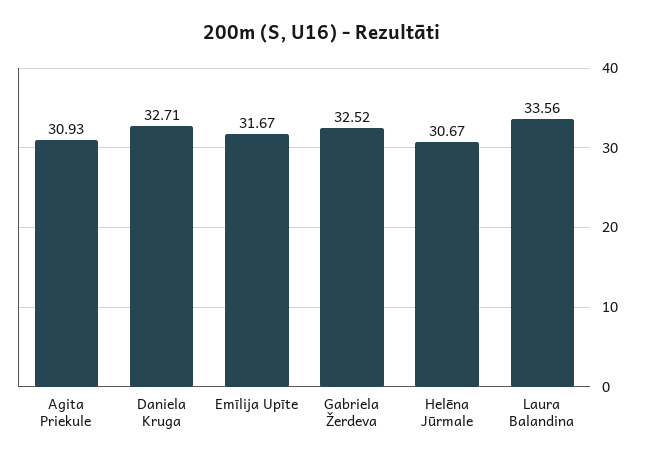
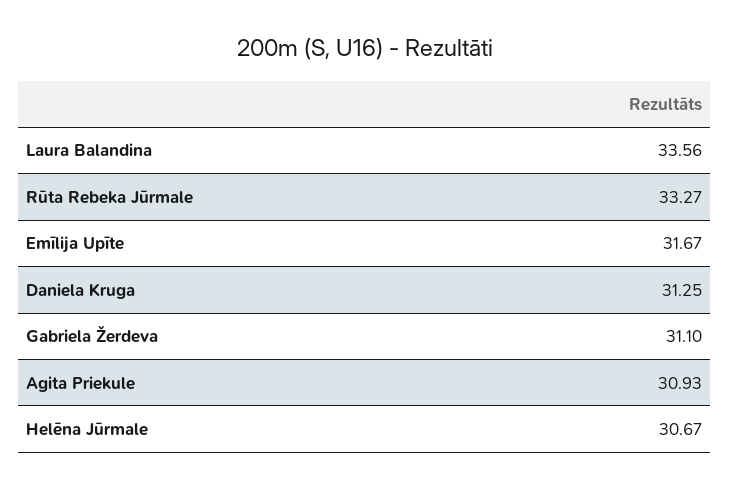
  {
    "Agita Priekule": 30.93,
-   "Daniela Kruga": 32.71,
+   "Daniela Kruga": 31.25,
    "Emīlija Upīte": 31.67,
-   "Gabriela Žerdeva": 32.52,
+   "Gabriela Žerdeva": 31.1,
    "Helēna Jūrmale": 30.67,
-   "Laura Balandina": 33.56
+   "Laura Balandina": 33.56,
+   "Rūta Rebeka Jūrmale": 33.27
  }

